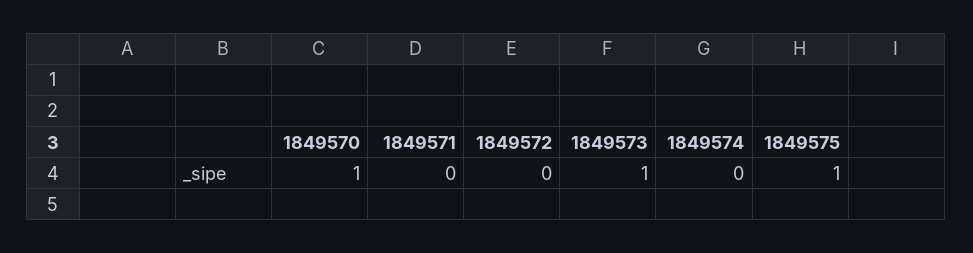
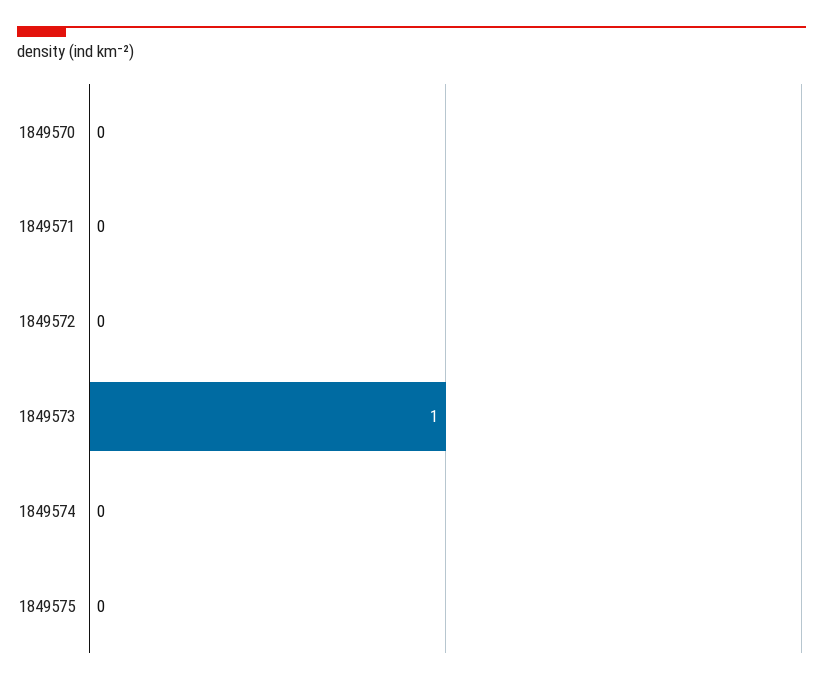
  {
-   "1849570": 1,
+   "1849570": 0,
    "1849571": 0,
    "1849572": 0,
    "1849573": 1,
    "1849574": 0,
-   "1849575": 1
+   "1849575": 0
  }

